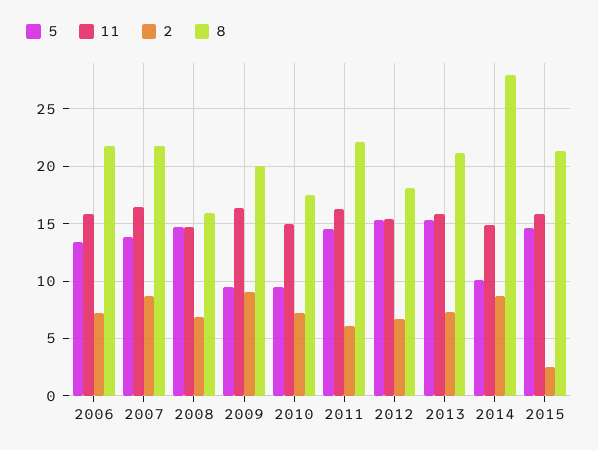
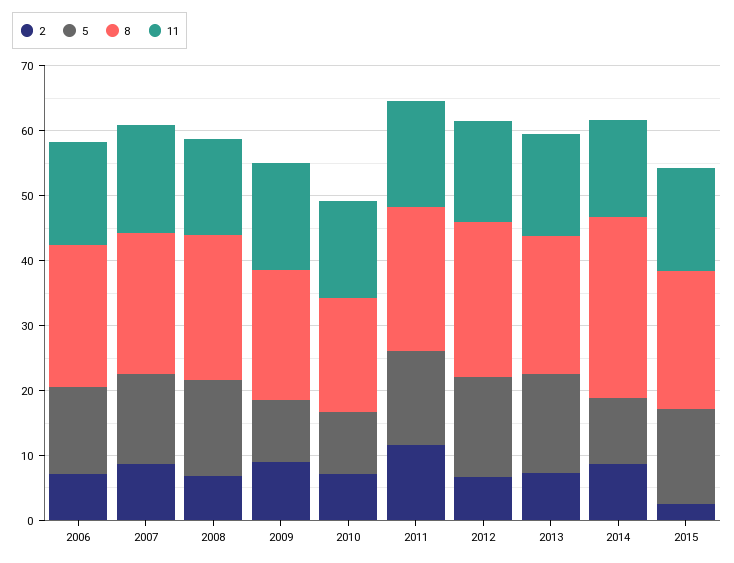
  {
    "5": {
      "2006": 13,
      "2007": 14,
      "2008": 15,
      "2009": 9,
      "2010": 9,
      "2011": 15,
      "2012": 15,
      "2013": 15,
      "2014": 10,
      "2015": 15
    },
    "11": {
      "2006": 16,
      "2007": 17,
      "2008": 15,
      "2009": 16,
      "2010": 15,
      "2011": 16,
      "2012": 15,
      "2013": 16,
      "2014": 15,
      "2015": 16
    },
    "2": {
      "2006": 7,
      "2007": 9,
      "2008": 7,
      "2009": 9,
      "2010": 7,
-     "2011": 6,
+     "2011": 12,
      "2012": 7,
      "2013": 7,
      "2014": 9,
      "2015": 2
    },
    "8": {
      "2006": 22,
      "2007": 22,
-     "2008": 16,
+     "2008": 22,
      "2009": 20,
      "2010": 17,
      "2011": 22,
-     "2012": 18,
+     "2012": 24,
      "2013": 21,
      "2014": 28,
      "2015": 21
    }
  }

